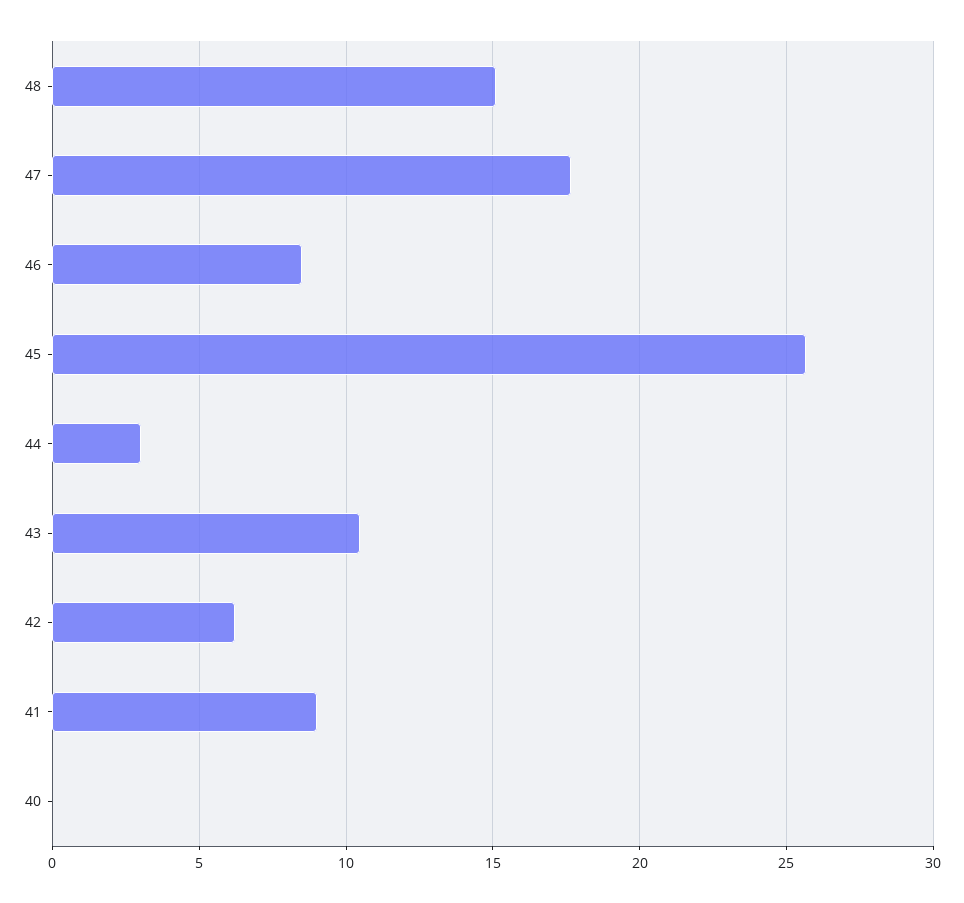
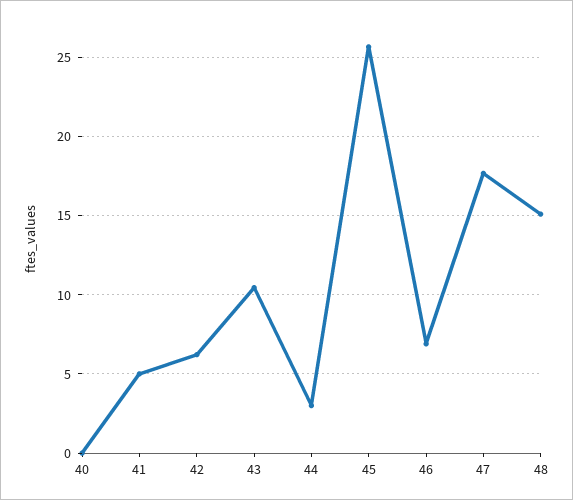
  {
    "48": 15,
    "47": 17.5,
-   "46": 8.5,
+   "46": 7,
    "45": 25.5,
    "44": 3,
    "43": 10.5,
    "42": 6,
-   "41": 9,
+   "41": 5,
    "40": 0
  }

